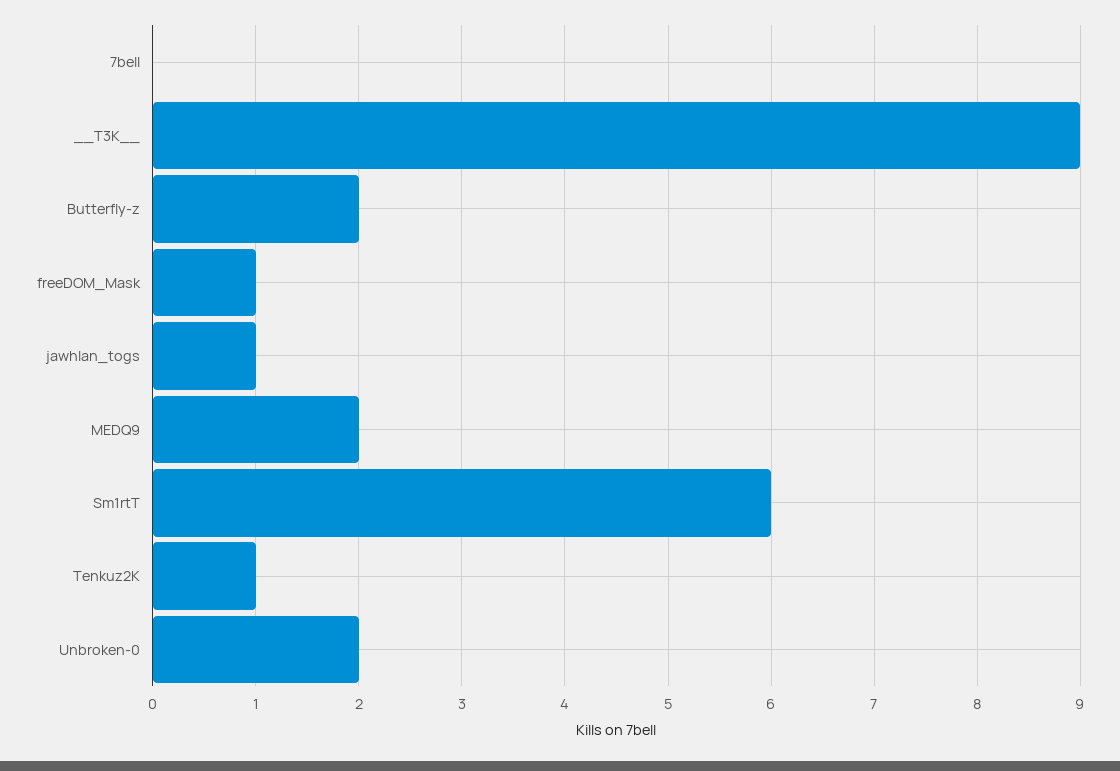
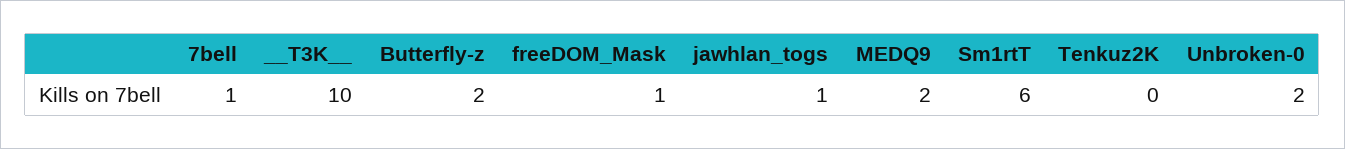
  {
-   "7bell": 0,
+   "7bell": 1,
-   "__T3K__": 9,
+   "__T3K__": 10,
    "Butterfly-z": 2,
    "freeDOM_Mask": 1,
    "jawhlan_togs": 1,
    "MEDQ9": 2,
    "Sm1rtT": 6,
-   "Tenkuz2K": 1,
+   "Tenkuz2K": 0,
    "Unbroken-0": 2
  }

